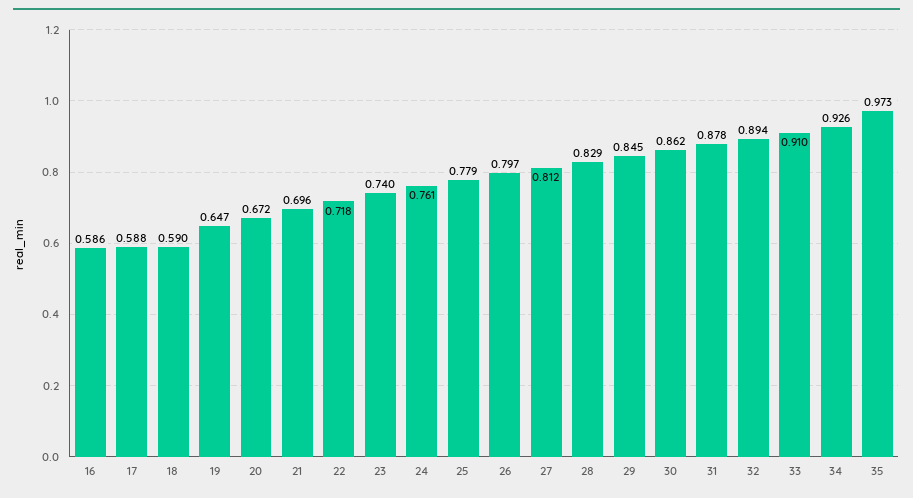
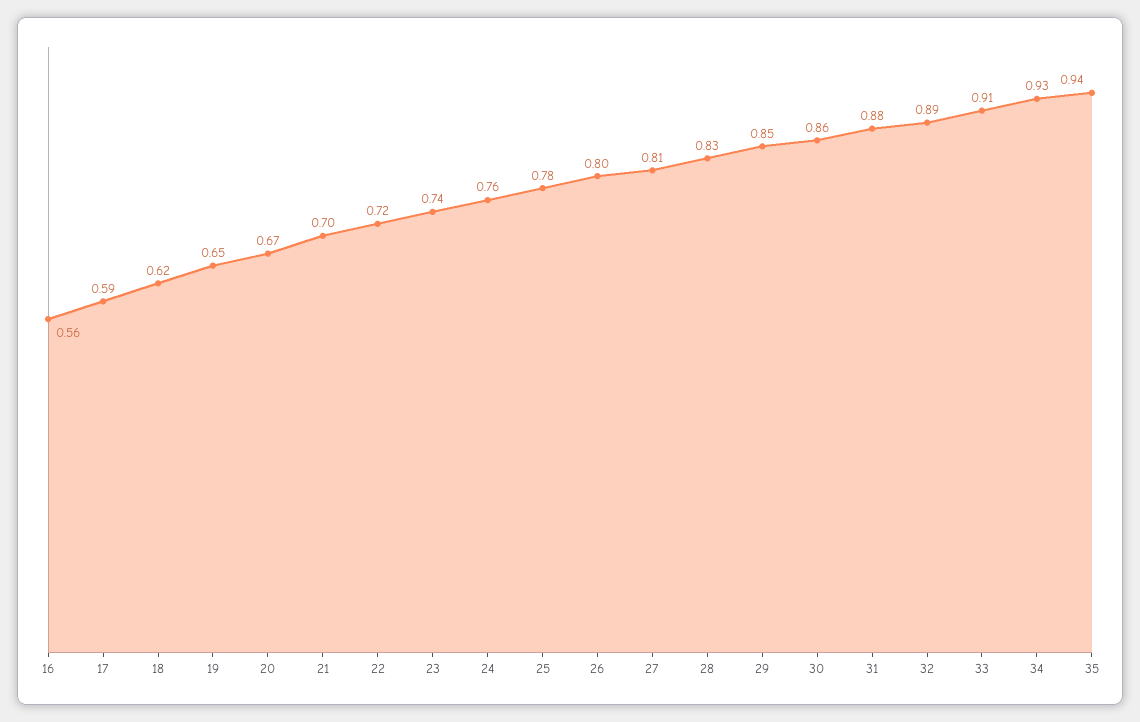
  {
-   "16": 0.586,
+   "16": 0.56,
    "17": 0.588,
-   "18": 0.59,
+   "18": 0.62,
    "19": 0.647,
    "20": 0.672,
    "21": 0.696,
    "22": 0.718,
    "23": 0.74,
    "24": 0.761,
    "25": 0.779,
    "26": 0.797,
    "27": 0.812,
    "28": 0.829,
    "29": 0.845,
    "30": 0.862,
    "31": 0.878,
    "32": 0.894,
    "33": 0.91,
    "34": 0.926,
-   "35": 0.973
+   "35": 0.94
  }

